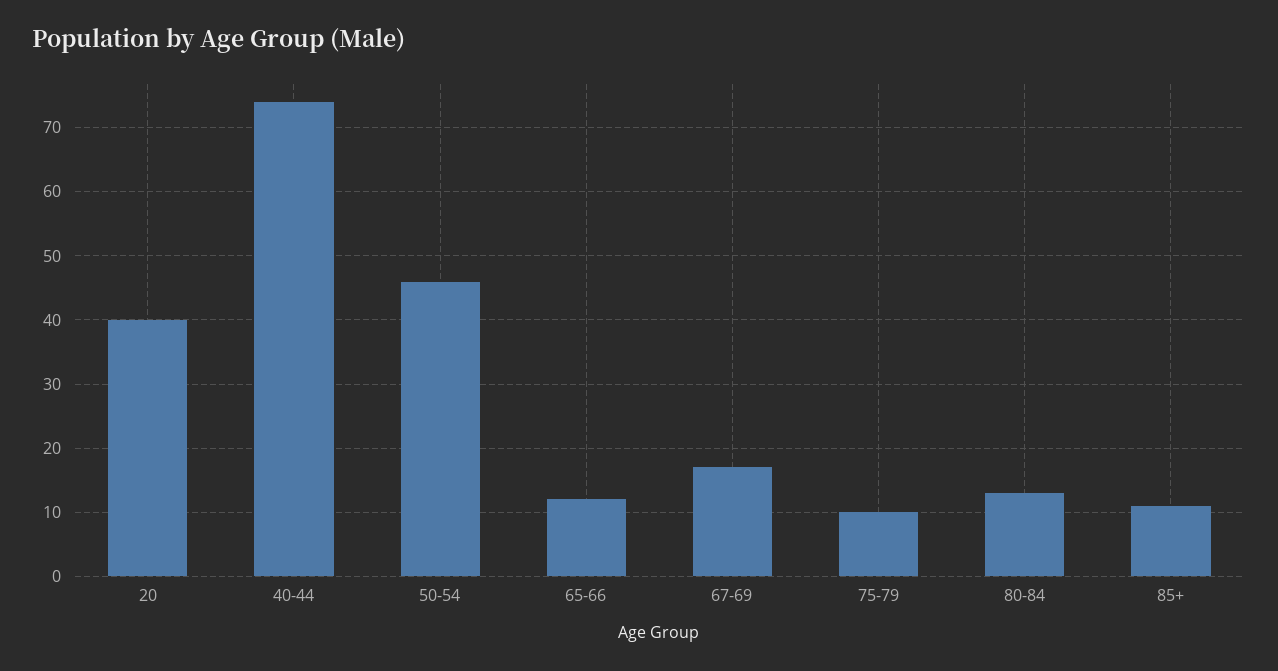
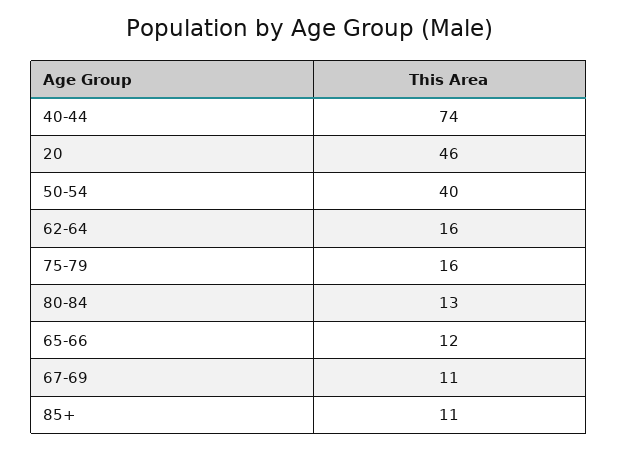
  {
-   "20": 40,
+   "20": 46,
    "40-44": 74,
-   "50-54": 46,
+   "50-54": 40,
    "65-66": 12,
-   "67-69": 17,
+   "67-69": 11,
-   "75-79": 10,
+   "75-79": 16,
    "80-84": 13,
-   "85+": 11
+   "85+": 11,
+   "62-64": 16
  }

